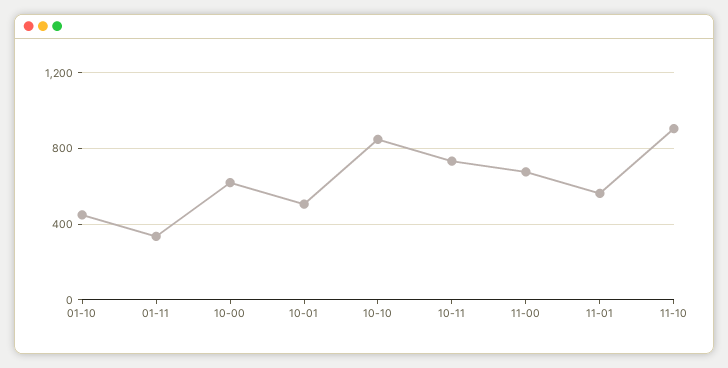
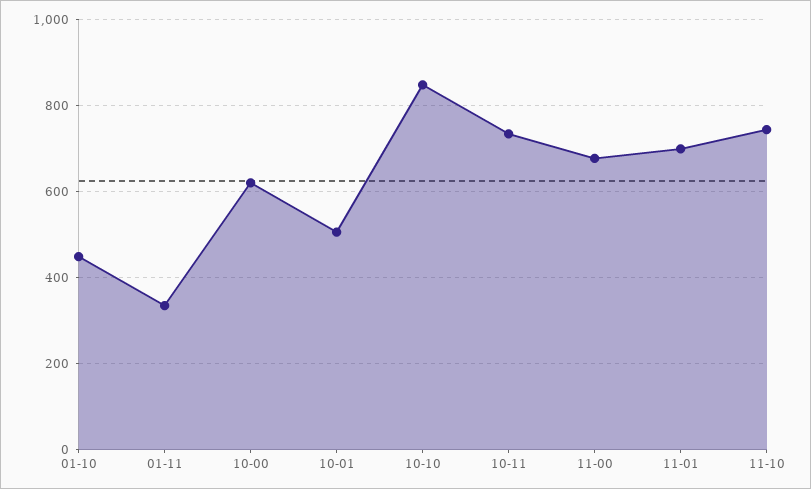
  {
    "01-10": 440,
    "01-11": 340,
    "10-00": 620,
    "10-01": 500,
    "10-10": 840,
    "10-11": 740,
    "11-00": 680,
-   "11-01": 550,
+   "11-01": 700,
-   "11-10": 900
+   "11-10": 740
  }

